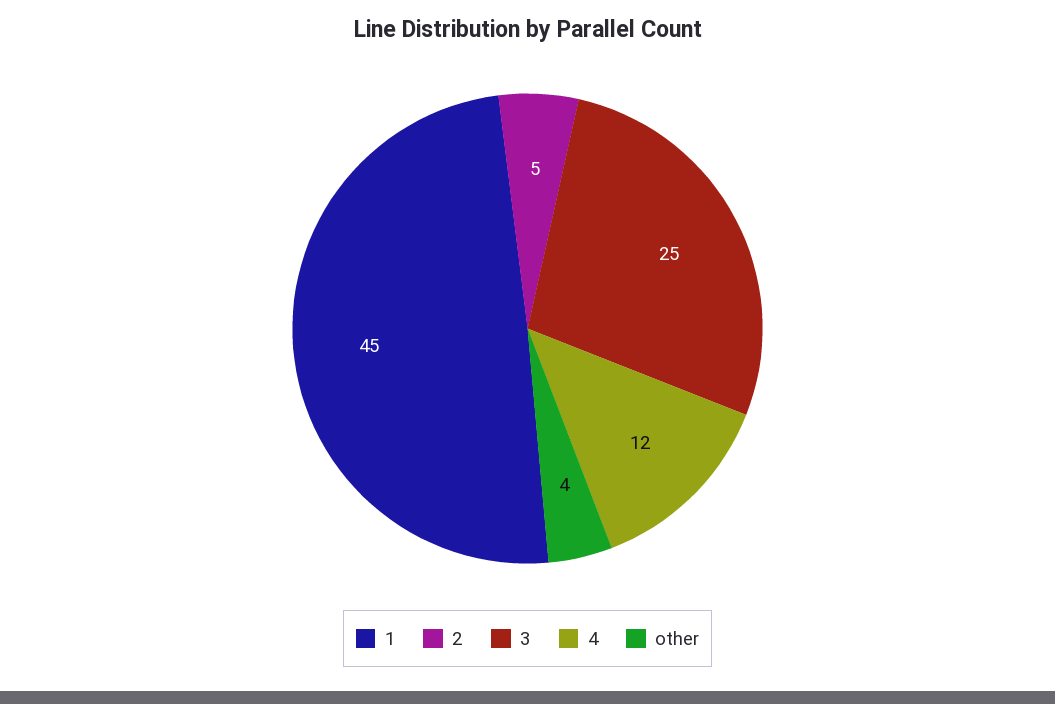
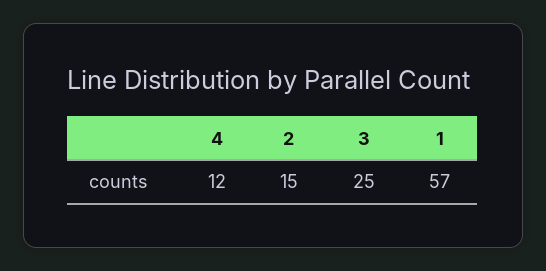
  {
-   "1": 45,
+   "1": 57,
-   "2": 5,
+   "2": 15,
    "3": 25,
-   "4": 12,
+   "4": 12
-   "other": 4
  }

